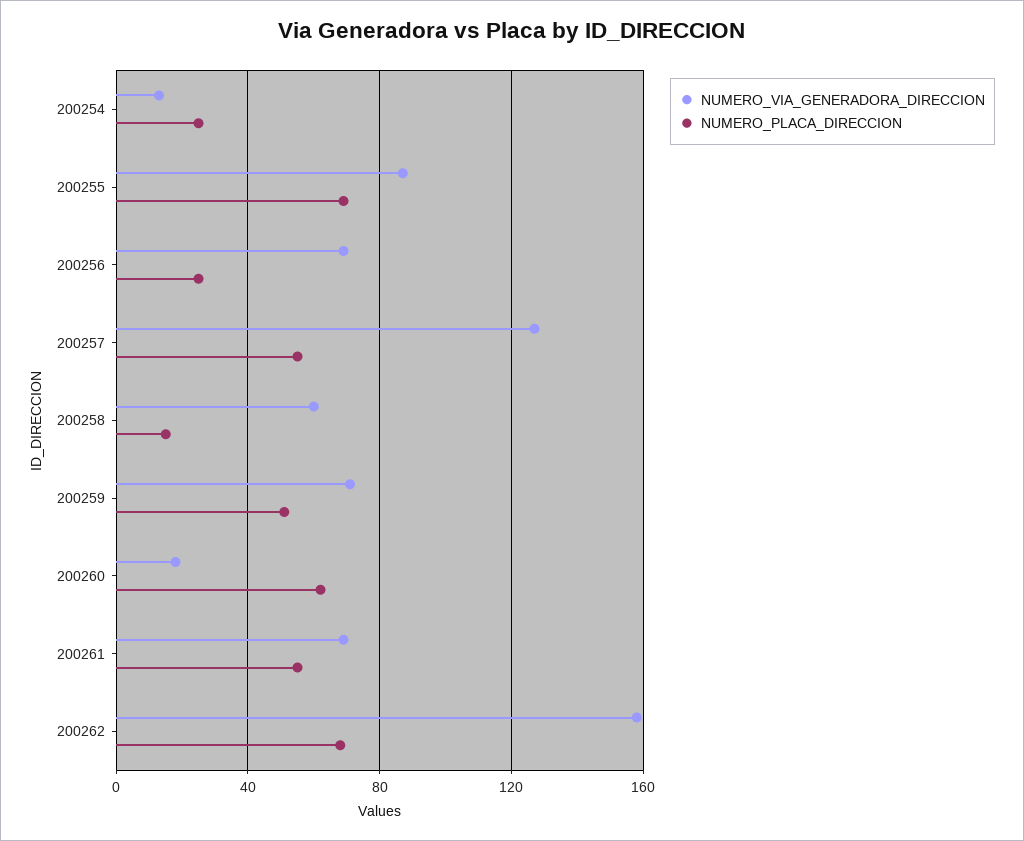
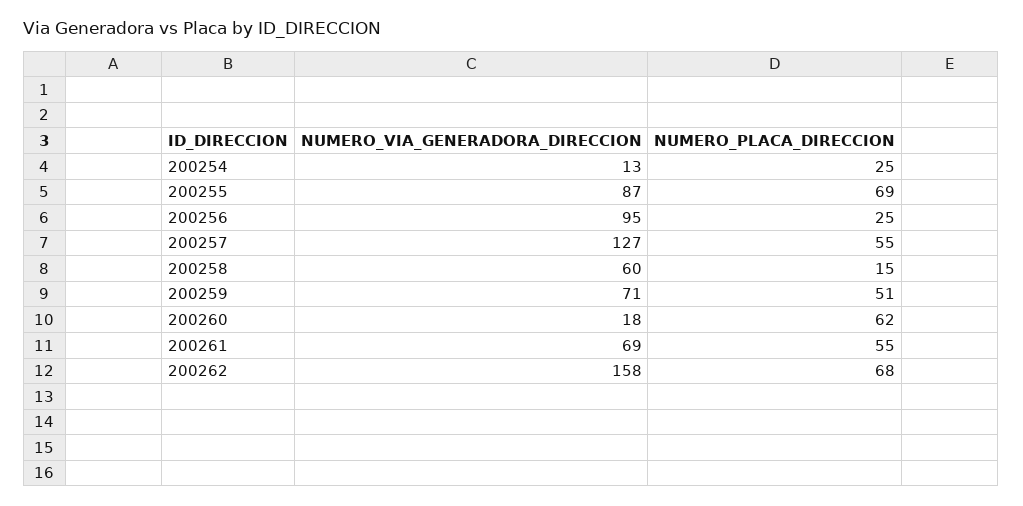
  {
    "NUMERO_VIA_GENERADORA_DIRECCION": {
      "200254": 13,
      "200255": 87,
-     "200256": 70,
+     "200256": 95,
      "200257": 127,
      "200258": 60,
      "200259": 71,
      "200260": 18,
      "200261": 69,
      "200262": 158
    },
    "NUMERO_PLACA_DIRECCION": {
      "200254": 25,
      "200255": 69,
      "200256": 25,
      "200257": 55,
      "200258": 15,
      "200259": 51,
      "200260": 62,
      "200261": 55,
      "200262": 68
    }
  }

